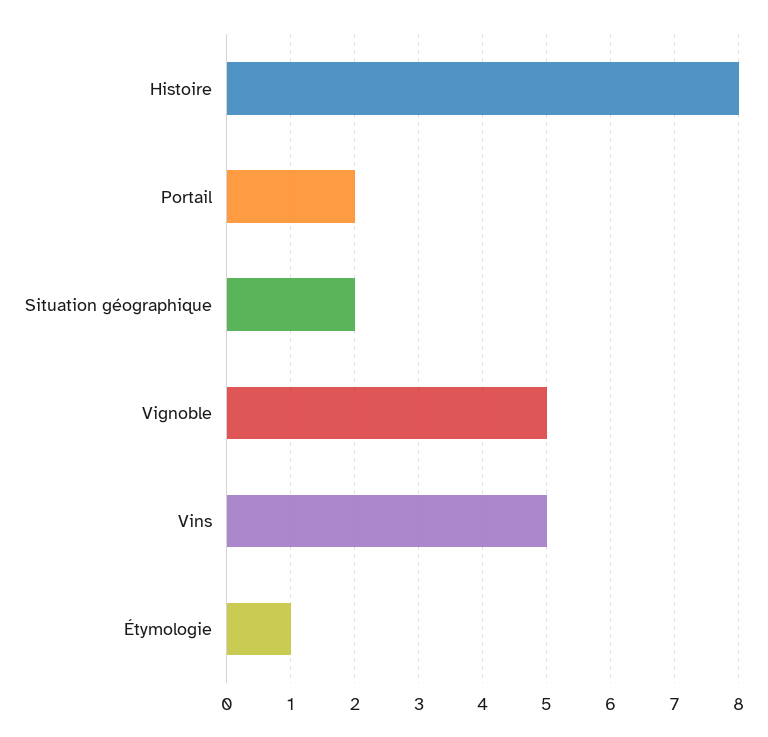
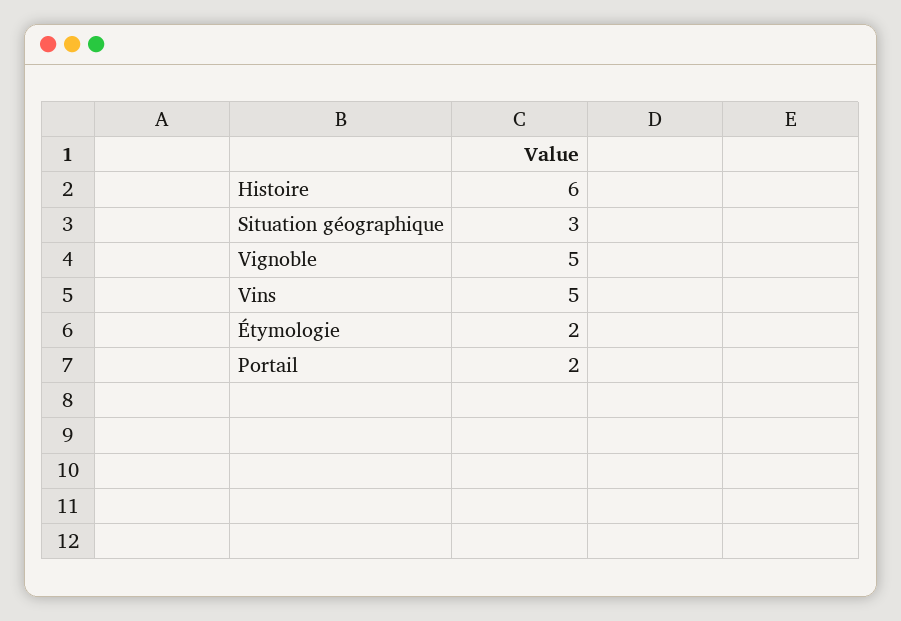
  {
-   "Histoire": 8,
+   "Histoire": 6,
    "Portail": 2,
-   "Situation géographique": 2,
+   "Situation géographique": 3,
    "Vignoble": 5,
    "Vins": 5,
-   "Étymologie": 1
+   "Étymologie": 2
  }

